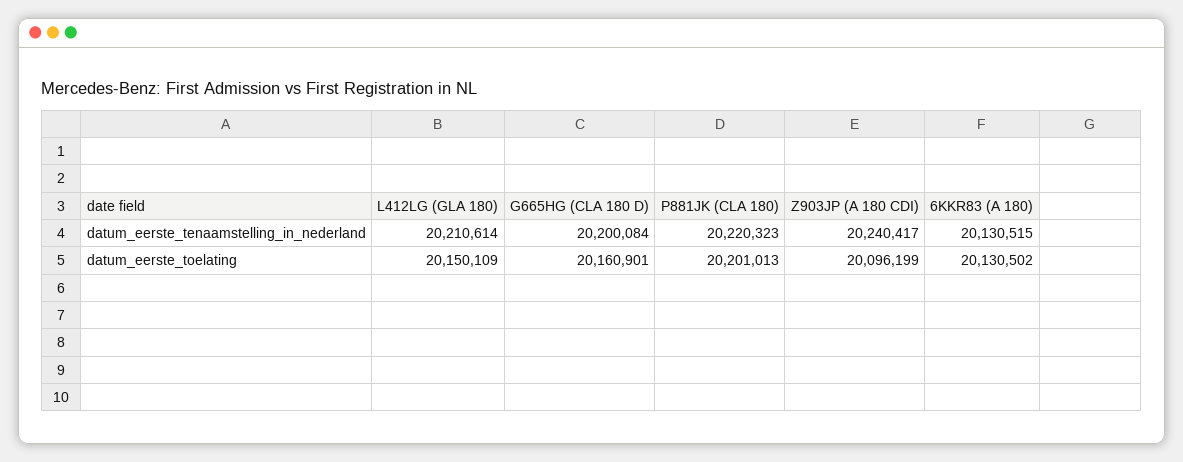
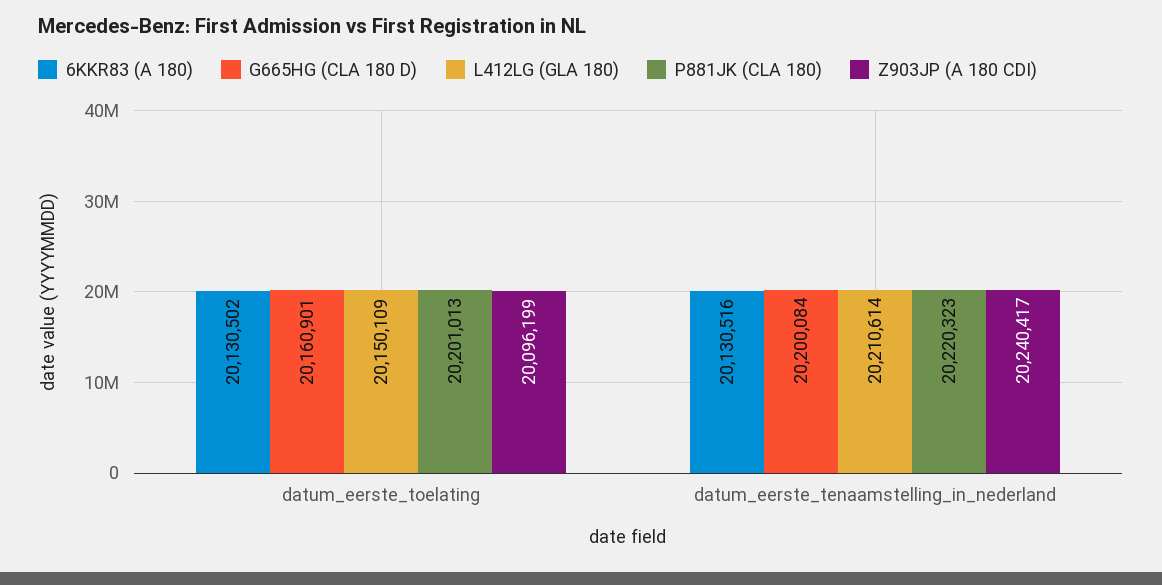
  {
    "L412LG (GLA 180)": {
      "datum_eerste_tenaamstelling_in_nederland": 20210614,
      "datum_eerste_toelating": 20150109
    },
    "G665HG (CLA 180 D)": {
      "datum_eerste_tenaamstelling_in_nederland": 20200084,
      "datum_eerste_toelating": 20160901
    },
    "P881JK (CLA 180)": {
      "datum_eerste_tenaamstelling_in_nederland": 20220323,
      "datum_eerste_toelating": 20201013
    },
    "Z903JP (A 180 CDI)": {
      "datum_eerste_tenaamstelling_in_nederland": 20240417,
      "datum_eerste_toelating": 20096199
    },
    "6KKR83 (A 180)": {
-     "datum_eerste_tenaamstelling_in_nederland": 20130515,
+     "datum_eerste_tenaamstelling_in_nederland": 20130516,
      "datum_eerste_toelating": 20130502
    }
  }

